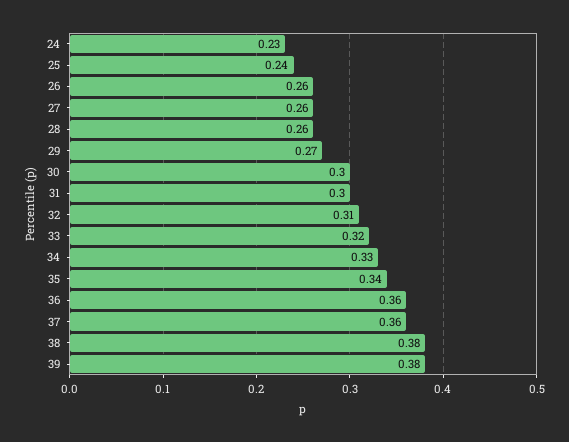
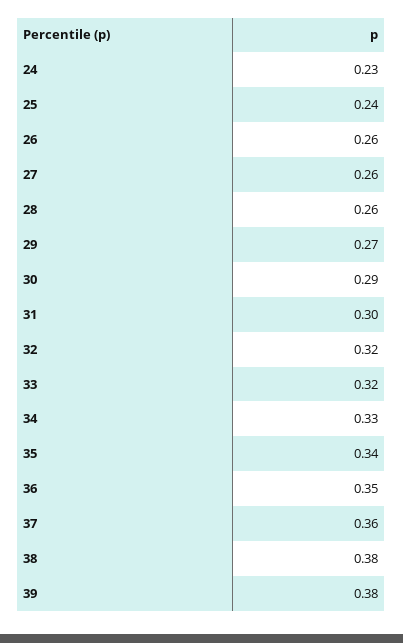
  {
    "24": 0.23,
    "25": 0.24,
    "26": 0.26,
    "27": 0.26,
    "28": 0.26,
    "29": 0.27,
-   "30": 0.3,
+   "30": 0.29,
    "31": 0.3,
-   "32": 0.31,
+   "32": 0.32,
    "33": 0.32,
    "34": 0.33,
    "35": 0.34,
-   "36": 0.36,
+   "36": 0.35,
    "37": 0.36,
    "38": 0.38,
    "39": 0.38
  }

